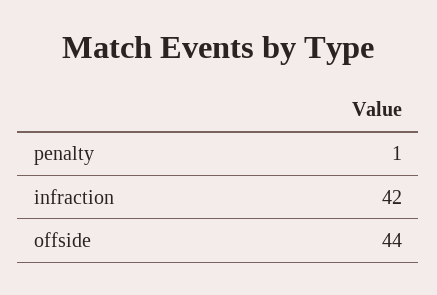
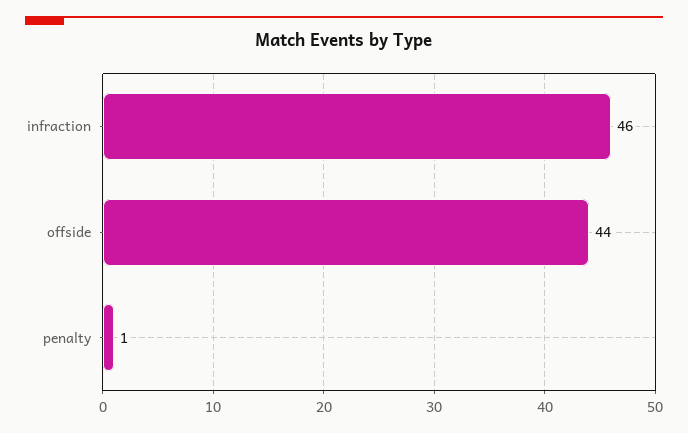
  {
    "penalty": 1,
-   "infraction": 42,
+   "infraction": 46,
    "offside": 44
  }

